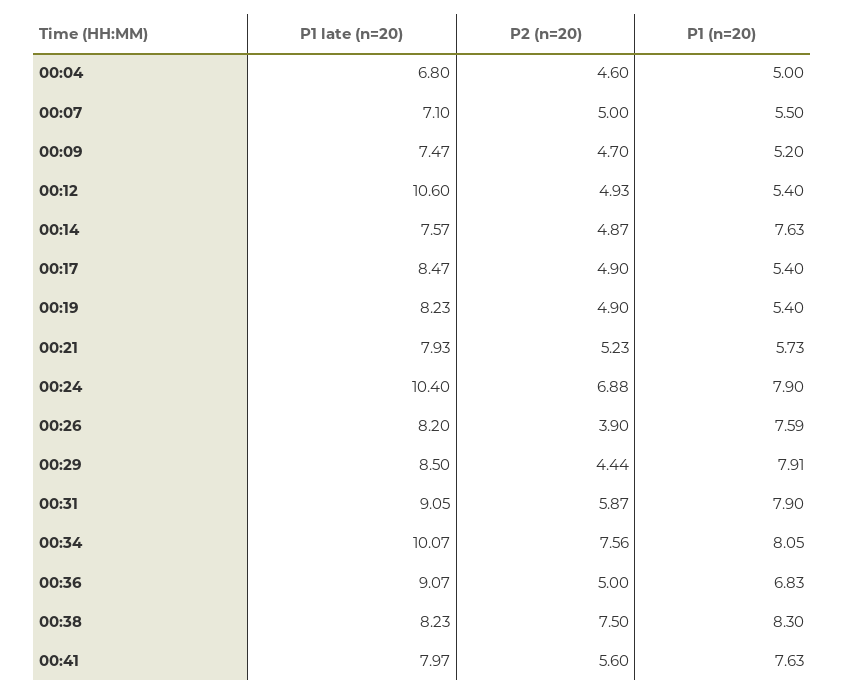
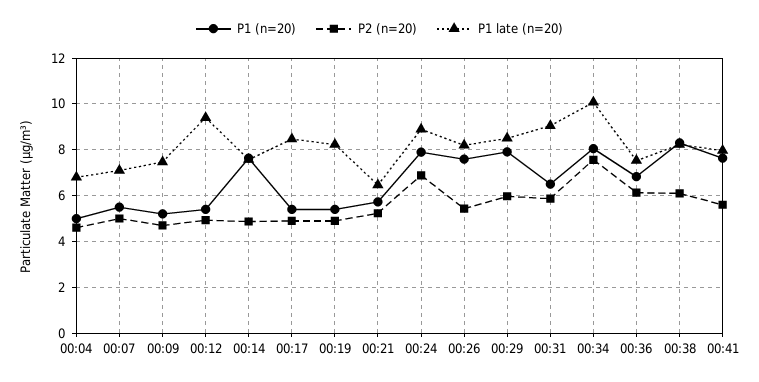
  {
    "P1 late (n=20)": {
      "00:04": 6.8,
      "00:07": 7.1,
      "00:09": 7.47,
-     "00:12": 10.6,
+     "00:12": 9.5,
      "00:14": 7.57,
      "00:17": 8.47,
      "00:19": 8.23,
-     "00:21": 7.93,
+     "00:21": 6.5,
-     "00:24": 10.4,
+     "00:24": 9,
      "00:26": 8.2,
      "00:29": 8.5,
      "00:31": 9.05,
      "00:34": 10.07,
-     "00:36": 9.07,
+     "00:36": 7.5,
      "00:38": 8.23,
      "00:41": 7.97
    },
    "P2 (n=20)": {
      "00:04": 4.6,
      "00:07": 5,
      "00:09": 4.7,
      "00:12": 4.93,
      "00:14": 4.87,
      "00:17": 4.9,
      "00:19": 4.9,
      "00:21": 5.23,
      "00:24": 6.88,
-     "00:26": 3.9,
+     "00:26": 5.5,
-     "00:29": 4.44,
+     "00:29": 6,
      "00:31": 5.87,
      "00:34": 7.56,
-     "00:36": 5,
+     "00:36": 6,
-     "00:38": 7.5,
+     "00:38": 6,
      "00:41": 5.6
    },
    "P1 (n=20)": {
      "00:04": 5,
      "00:07": 5.5,
      "00:09": 5.2,
      "00:12": 5.4,
      "00:14": 7.63,
      "00:17": 5.4,
      "00:19": 5.4,
      "00:21": 5.73,
      "00:24": 7.9,
      "00:26": 7.59,
      "00:29": 7.91,
-     "00:31": 7.9,
+     "00:31": 6.5,
      "00:34": 8.05,
      "00:36": 6.83,
      "00:38": 8.3,
      "00:41": 7.63
    }
  }

